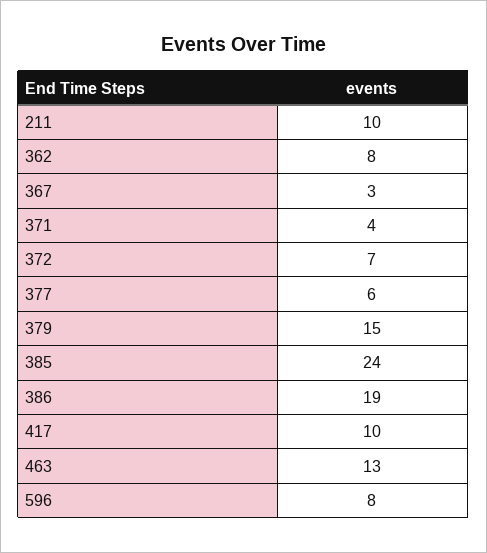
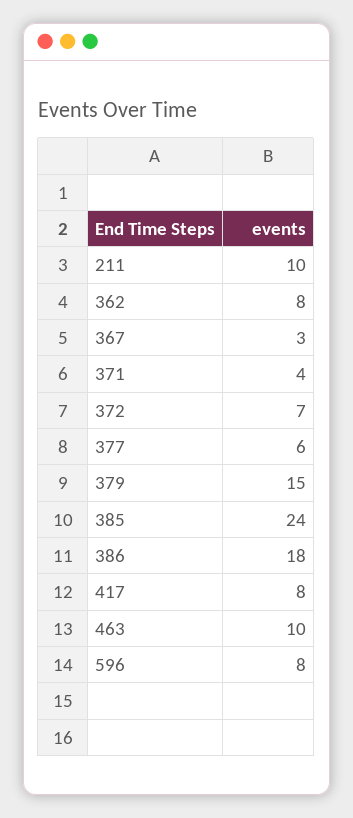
  {
    "211": 10,
    "362": 8,
    "367": 3,
    "371": 4,
    "372": 7,
    "377": 6,
    "379": 15,
    "385": 24,
-   "386": 19,
+   "386": 18,
-   "417": 10,
+   "417": 8,
-   "463": 13,
+   "463": 10,
    "596": 8
  }

